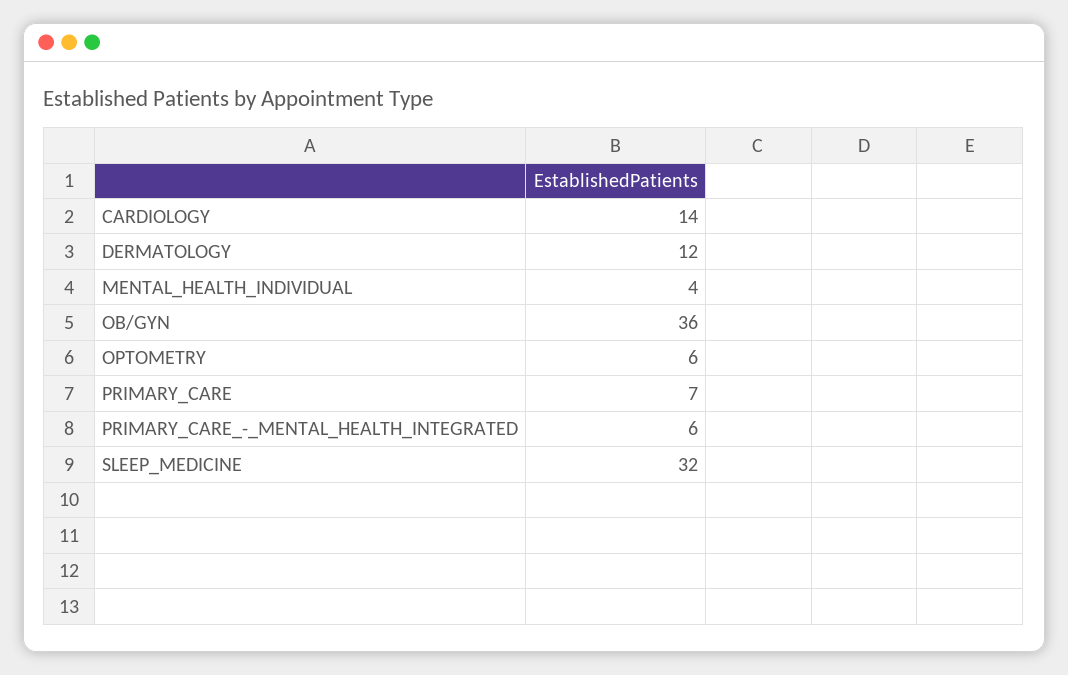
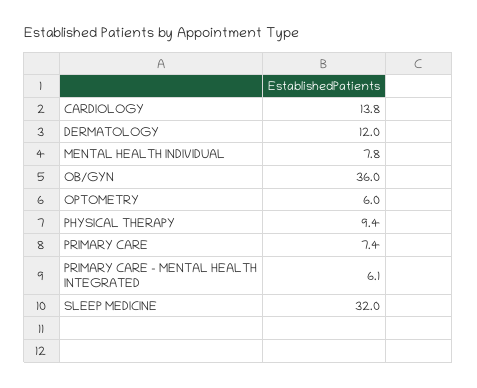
  {
    "CARDIOLOGY": 13.8,
    "DERMATOLOGY": 12,
-   "MENTAL_HEALTH_INDIVIDUAL": 4,
+   "MENTAL_HEALTH_INDIVIDUAL": 7.8,
    "OB/GYN": 36,
    "OPTOMETRY": 6,
    "PRIMARY_CARE": 7.4,
    "PRIMARY_CARE_-_MENTAL_HEALTH_INTEGRATED": 6.1,
-   "SLEEP_MEDICINE": 32
+   "SLEEP_MEDICINE": 32,
+   "PHYSICAL THERAPY": 9.4
  }

